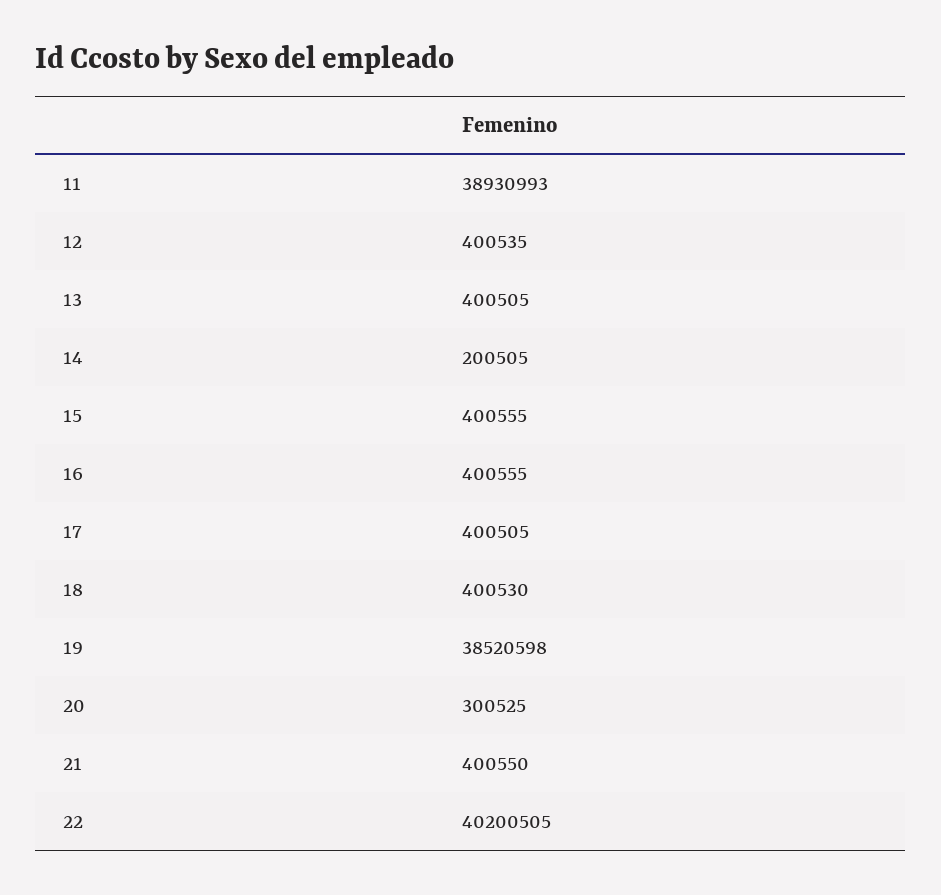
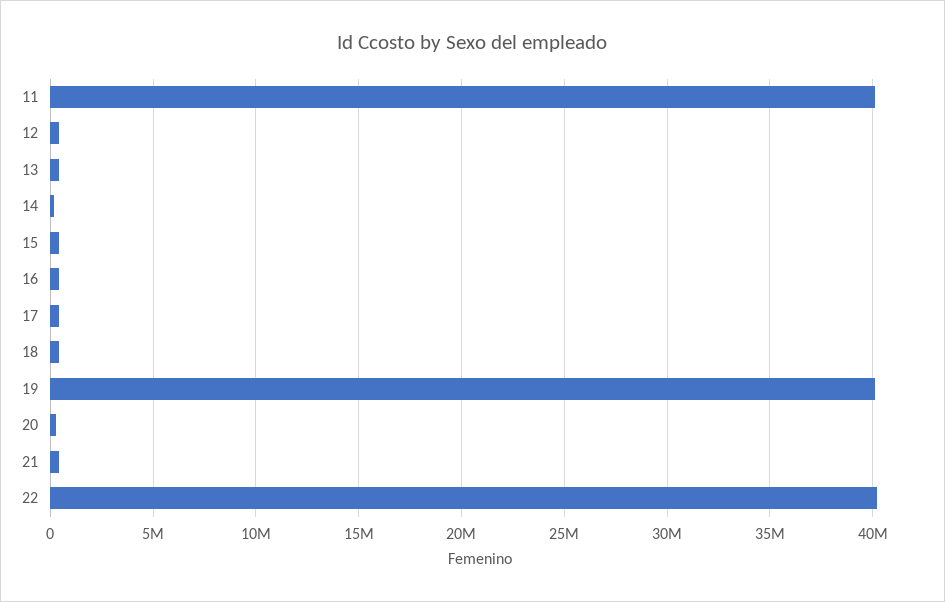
  {
-   "11": 38930993,
+   "11": 40000000,
    "12": 400535,
    "13": 400505,
    "14": 200505,
    "15": 400555,
    "16": 400555,
    "17": 400505,
    "18": 400530,
-   "19": 38520598,
+   "19": 40000000,
    "20": 300525,
    "21": 400550,
    "22": 40200505
  }

